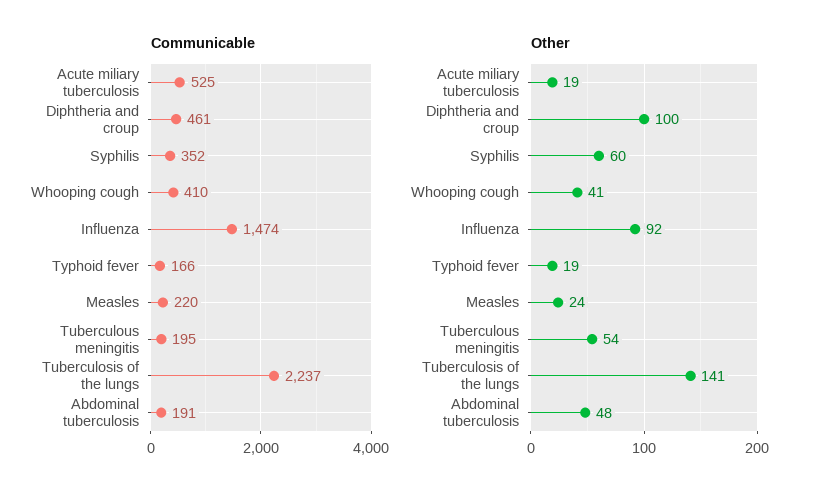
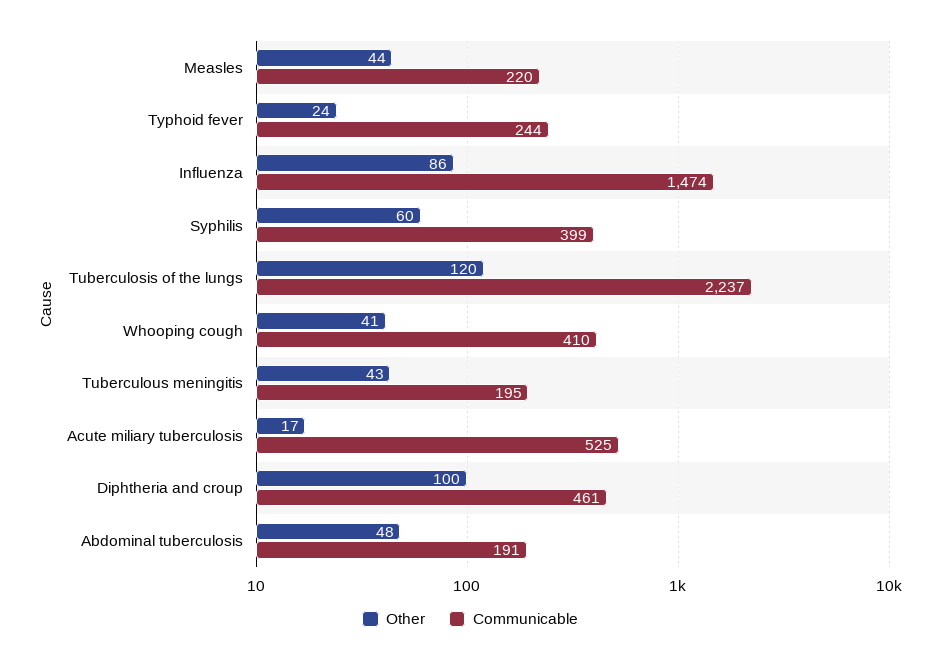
  {
    "Communicable": {
      "Acute miliary tuberculosis": 525,
      "Diphtheria and croup": 461,
-     "Syphilis": 352,
+     "Syphilis": 399,
      "Whooping cough": 410,
      "Influenza": 1474,
-     "Typhoid fever": 166,
+     "Typhoid fever": 244,
      "Measles": 220,
      "Tuberculous meningitis": 195,
      "Tuberculosis of the lungs": 2237,
      "Abdominal tuberculosis": 191
    },
    "Other": {
-     "Acute miliary tuberculosis": 19,
+     "Acute miliary tuberculosis": 17,
      "Diphtheria and croup": 100,
      "Syphilis": 60,
      "Whooping cough": 41,
-     "Influenza": 92,
+     "Influenza": 86,
-     "Typhoid fever": 19,
+     "Typhoid fever": 24,
-     "Measles": 24,
+     "Measles": 44,
-     "Tuberculous meningitis": 54,
+     "Tuberculous meningitis": 43,
-     "Tuberculosis of the lungs": 141,
+     "Tuberculosis of the lungs": 120,
      "Abdominal tuberculosis": 48
    }
  }

